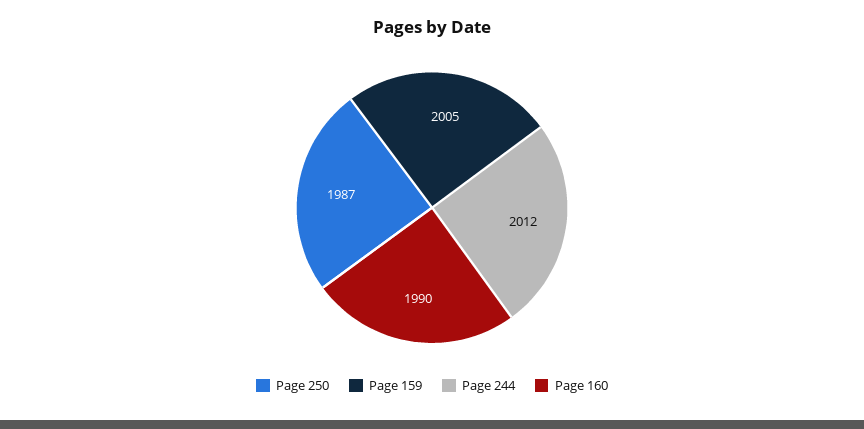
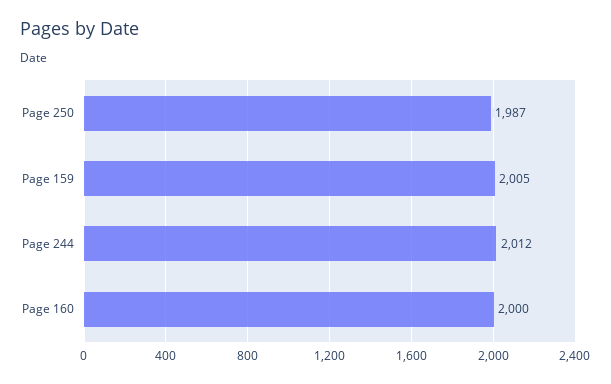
  {
    "Page 250": 1987,
    "Page 159": 2005,
    "Page 244": 2012,
-   "Page 160": 1990
+   "Page 160": 2000
  }

